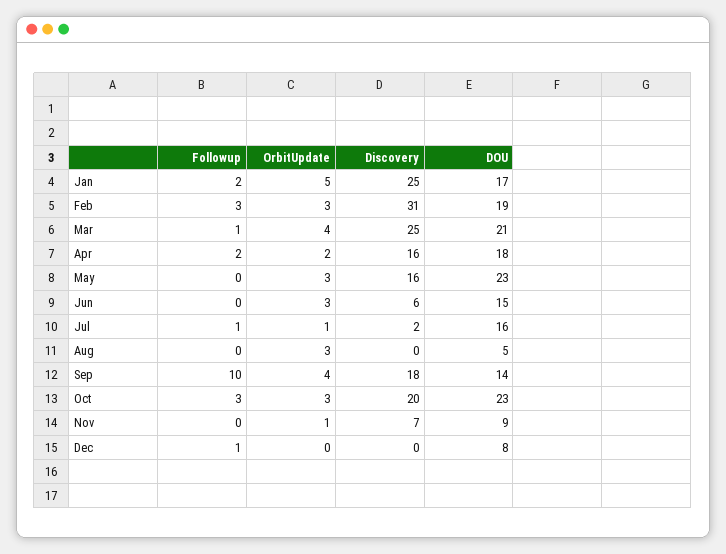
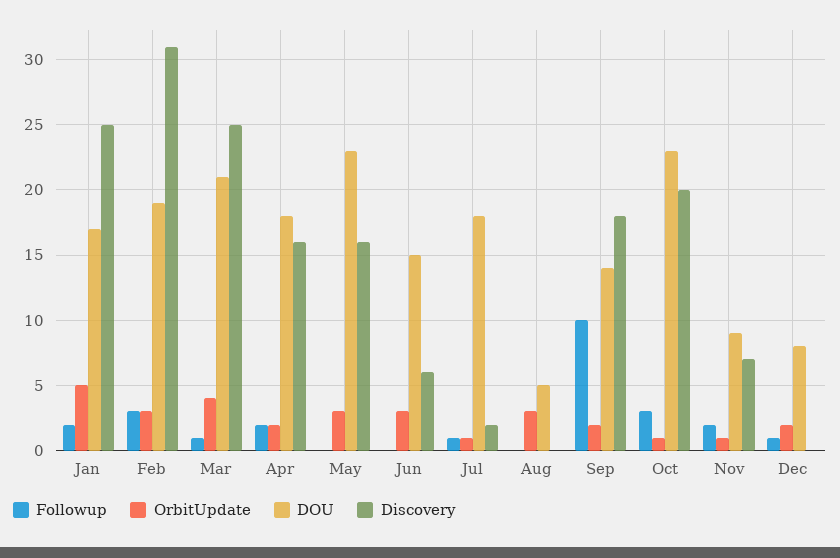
  {
    "Followup": {
      "Jan": 2,
      "Feb": 3,
      "Mar": 1,
      "Apr": 2,
      "May": 0,
      "Jun": 0,
      "Jul": 1,
      "Aug": 0,
      "Sep": 10,
      "Oct": 3,
-     "Nov": 0,
+     "Nov": 2,
      "Dec": 1
    },
    "OrbitUpdate": {
      "Jan": 5,
      "Feb": 3,
      "Mar": 4,
      "Apr": 2,
      "May": 3,
      "Jun": 3,
      "Jul": 1,
      "Aug": 3,
-     "Sep": 4,
+     "Sep": 2,
-     "Oct": 3,
+     "Oct": 1,
      "Nov": 1,
-     "Dec": 0
+     "Dec": 2
    },
    "Discovery": {
      "Jan": 25,
      "Feb": 31,
      "Mar": 25,
      "Apr": 16,
      "May": 16,
      "Jun": 6,
      "Jul": 2,
      "Aug": 0,
      "Sep": 18,
      "Oct": 20,
      "Nov": 7,
      "Dec": 0
    },
    "DOU": {
      "Jan": 17,
      "Feb": 19,
      "Mar": 21,
      "Apr": 18,
      "May": 23,
      "Jun": 15,
-     "Jul": 16,
+     "Jul": 18,
      "Aug": 5,
      "Sep": 14,
      "Oct": 23,
      "Nov": 9,
      "Dec": 8
    }
  }

